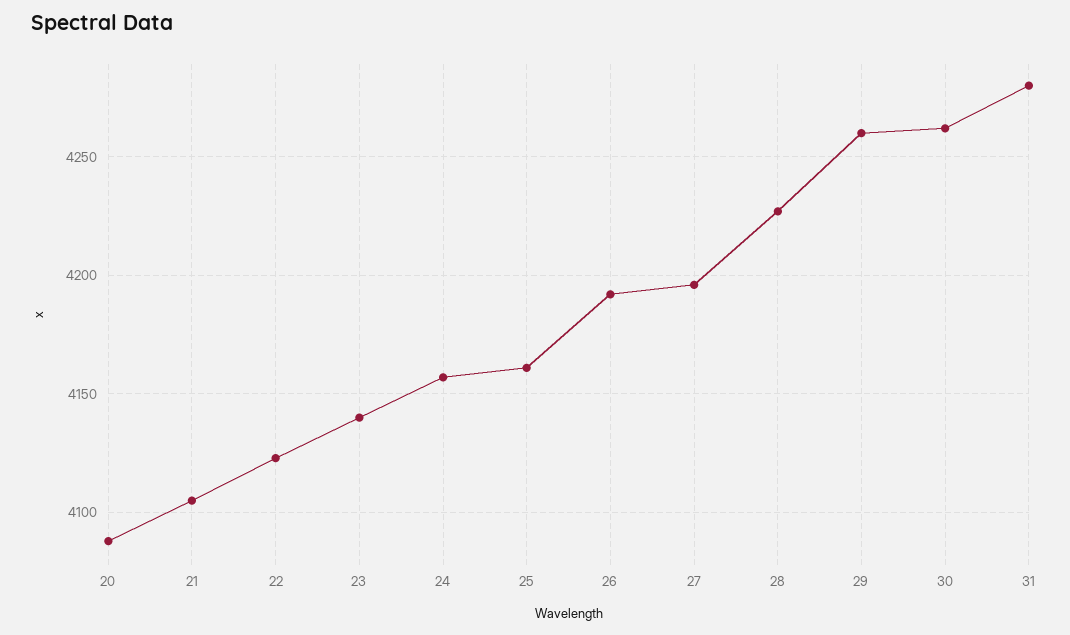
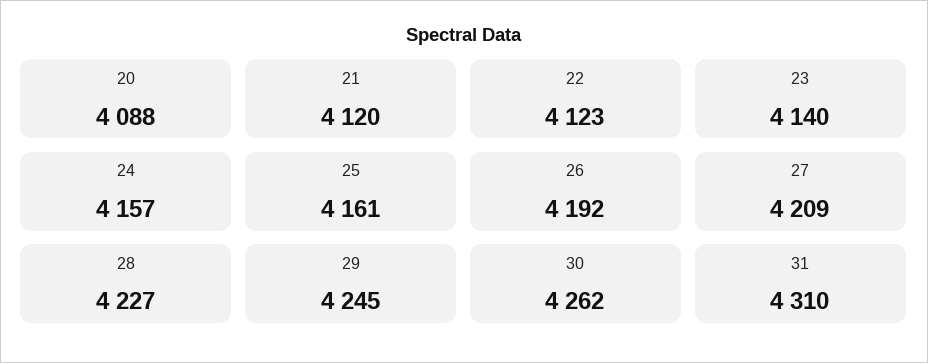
  {
    "20": 4088,
-   "21": 4105,
+   "21": 4120,
    "22": 4123,
    "23": 4140,
    "24": 4157,
    "25": 4161,
    "26": 4192,
-   "27": 4195,
+   "27": 4209,
    "28": 4227,
-   "29": 4260,
+   "29": 4245,
    "30": 4262,
-   "31": 4280
+   "31": 4310
  }

